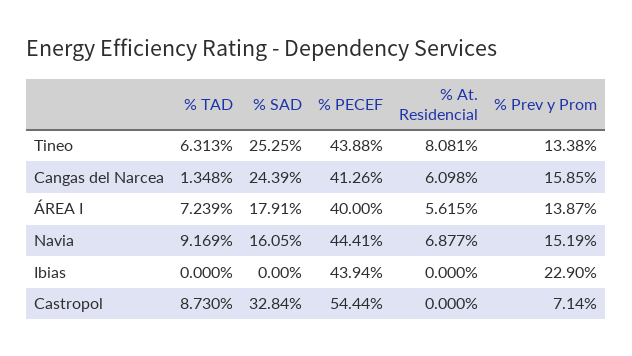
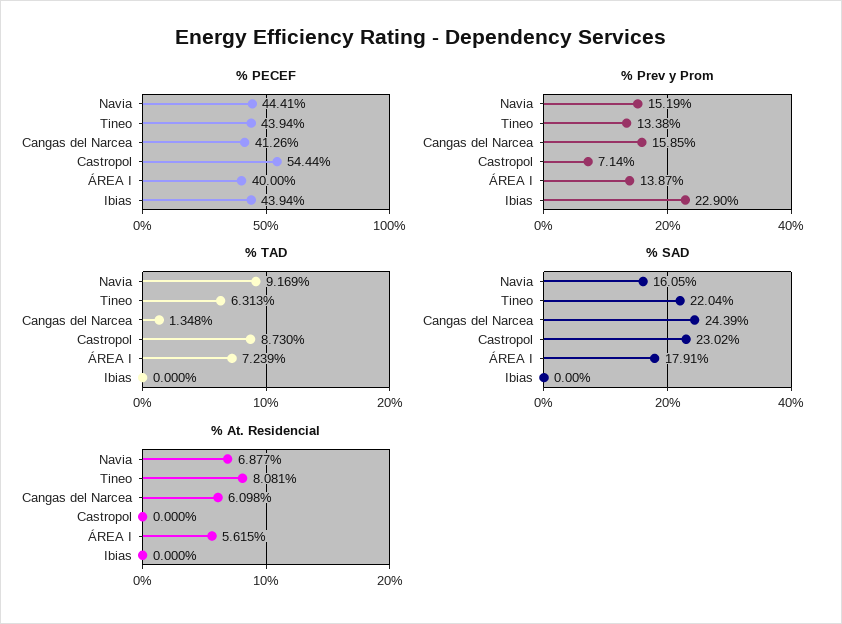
  {
    "% TAD": {
      "Tineo": 6.313,
      "Cangas del Narcea": 1.348,
      "ÁREA I": 7.239,
      "Navia": 9.169,
      "Ibias": 0,
      "Castropol": 8.73
    },
    "% SAD": {
-     "Tineo": 25.25,
+     "Tineo": 22.04,
      "Cangas del Narcea": 24.39,
      "ÁREA I": 17.91,
      "Navia": 16.05,
      "Ibias": 0,
-     "Castropol": 32.84
+     "Castropol": 23.02
    },
    "% PECEF": {
-     "Tineo": 43.88,
+     "Tineo": 43.94,
      "Cangas del Narcea": 41.26,
      "ÁREA I": 40,
      "Navia": 44.41,
      "Ibias": 43.94,
      "Castropol": 54.44
    },
    "% At. Residencial": {
      "Tineo": 8.081,
      "Cangas del Narcea": 6.098,
      "ÁREA I": 5.615,
      "Navia": 6.877,
      "Ibias": 0,
      "Castropol": 0
    },
    "% Prev y Prom": {
      "Tineo": 13.38,
      "Cangas del Narcea": 15.85,
      "ÁREA I": 13.87,
      "Navia": 15.19,
      "Ibias": 22.9,
      "Castropol": 7.14
    }
  }

